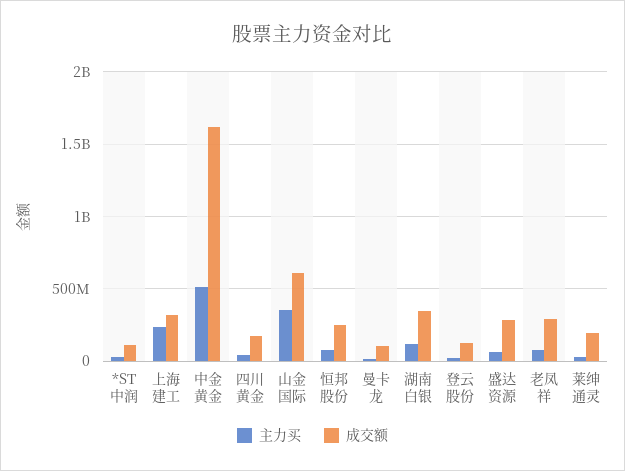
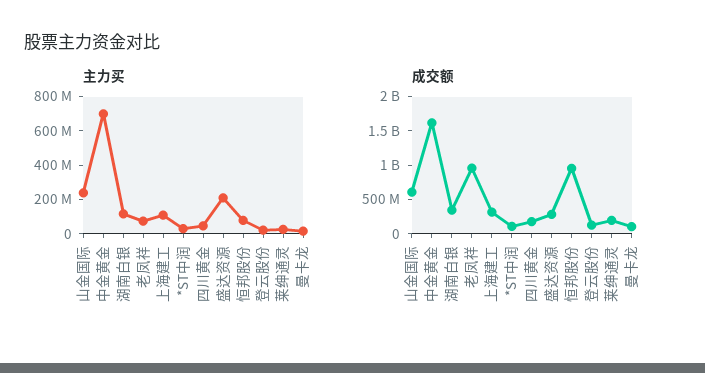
  {
    "主力买": {
      "*ST中润": 50000000,
-     "上海建工": 250000000,
+     "上海建工": 100000000,
-     "中金黄金": 500000000,
+     "中金黄金": 700000000,
      "四川黄金": 50000000,
-     "山金国际": 350000000,
+     "山金国际": 250000000,
      "恒邦股份": 100000000,
      "曼卡龙": 0,
      "湖南白银": 100000000,
      "登云股份": 0,
-     "盛达资源": 50000000,
+     "盛达资源": 200000000,
      "老凤祥": 50000000,
      "莱绅通灵": 50000000
    },
    "成交额": {
      "*ST中润": 100000000,
      "上海建工": 300000000,
      "中金黄金": 1600000000,
      "四川黄金": 200000000,
      "山金国际": 600000000,
-     "恒邦股份": 250000000,
+     "恒邦股份": 1000000000,
      "曼卡龙": 100000000,
      "湖南白银": 350000000,
      "登云股份": 100000000,
      "盛达资源": 300000000,
-     "老凤祥": 300000000,
+     "老凤祥": 1000000000,
      "莱绅通灵": 200000000
    }
  }

